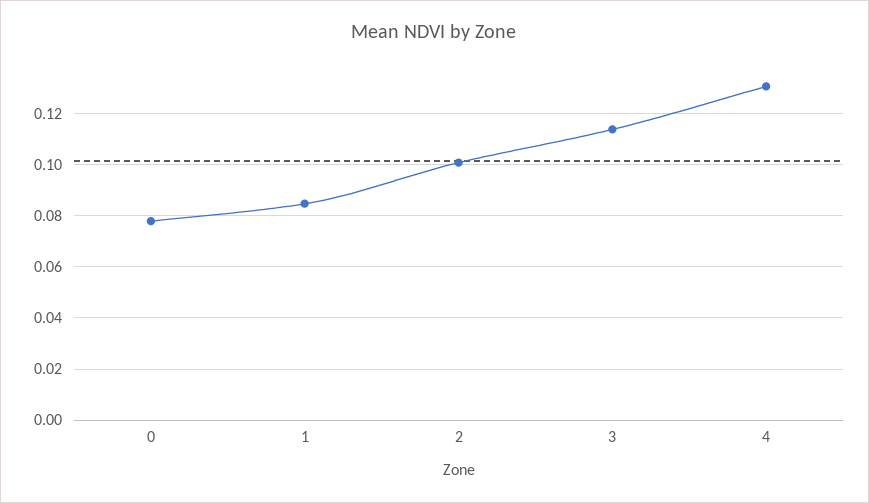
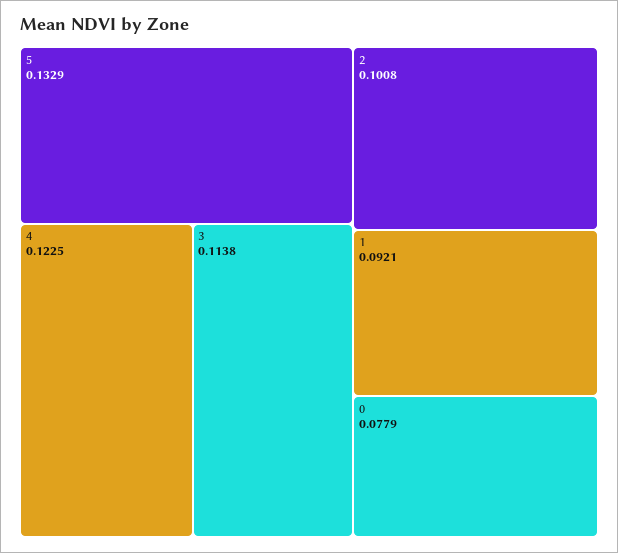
  {
    "0": 0.0779,
-   "1": 0.085,
+   "1": 0.0921,
    "2": 0.1008,
    "3": 0.1138,
-   "4": 0.13
+   "4": 0.1225,
+   "5": 0.1329
  }

